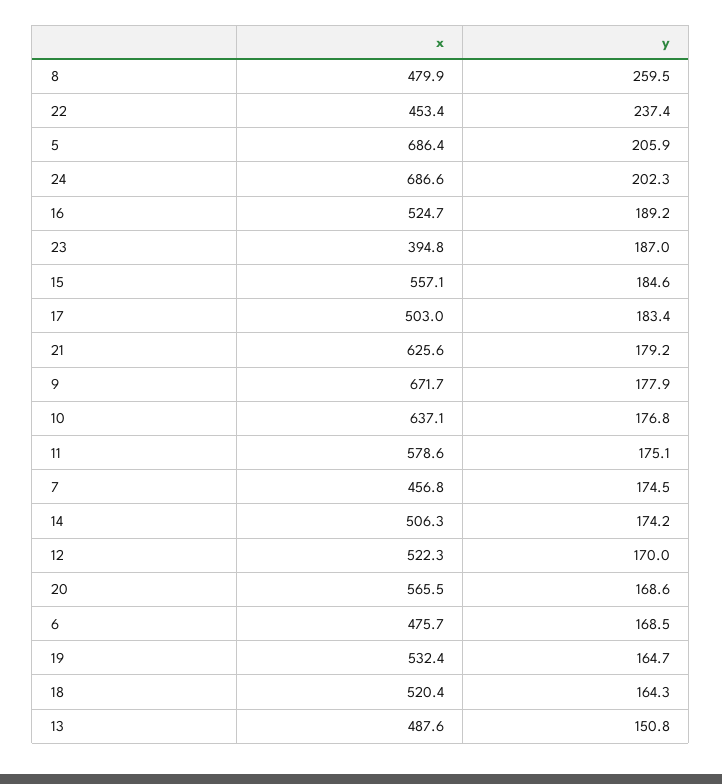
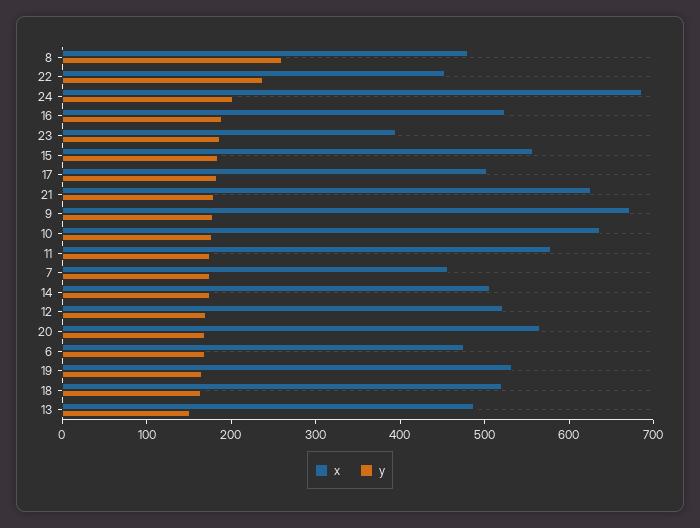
  {
    "x": {
      "8": 479.9,
      "22": 453.4,
-     "5": 686.4,
      "24": 686.6,
      "16": 524.7,
      "23": 394.8,
      "15": 557.1,
      "17": 503,
      "21": 625.6,
      "9": 671.7,
      "10": 637.1,
      "11": 578.6,
      "7": 456.8,
      "14": 506.3,
      "12": 522.3,
      "20": 565.5,
      "6": 475.7,
      "19": 532.4,
      "18": 520.4,
      "13": 487.6
    },
    "y": {
      "8": 259.5,
      "22": 237.4,
-     "5": 205.9,
      "24": 202.3,
      "16": 189.2,
      "23": 187,
      "15": 184.6,
      "17": 183.4,
      "21": 179.2,
      "9": 177.9,
      "10": 176.8,
      "11": 175.1,
      "7": 174.5,
      "14": 174.2,
      "12": 170,
      "20": 168.6,
      "6": 168.5,
      "19": 164.7,
      "18": 164.3,
      "13": 150.8
    }
  }

